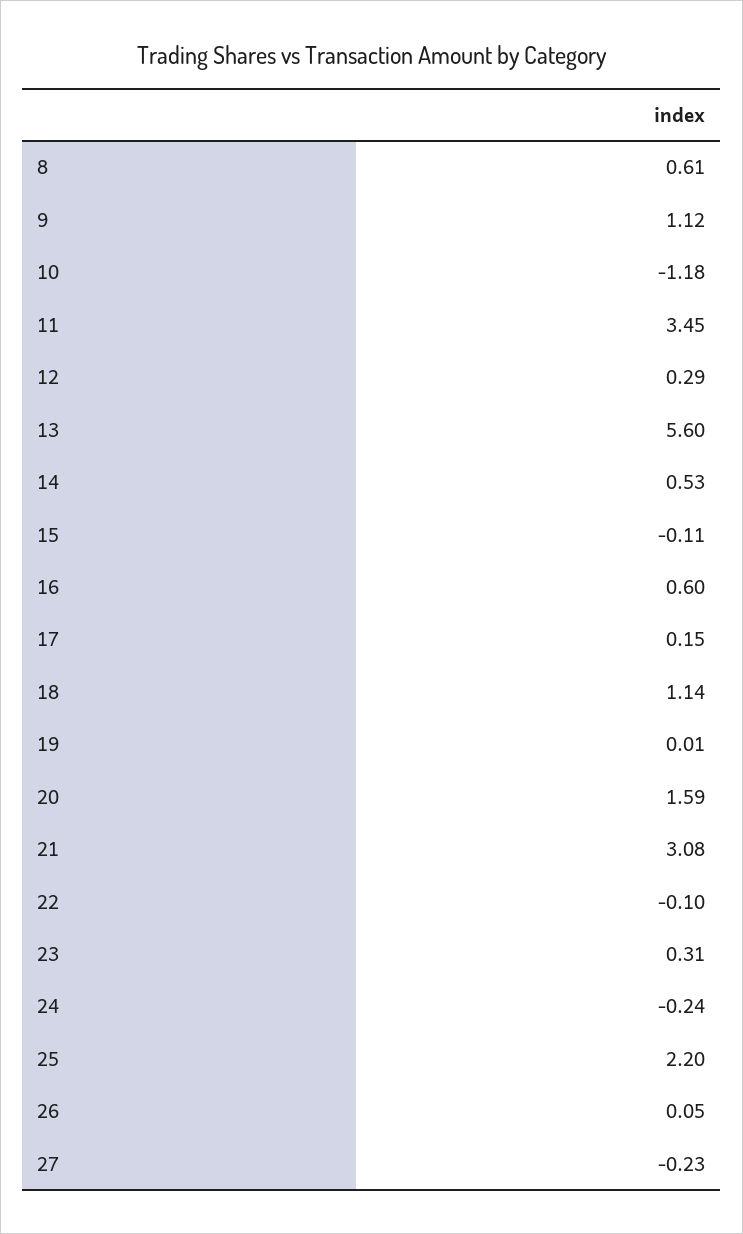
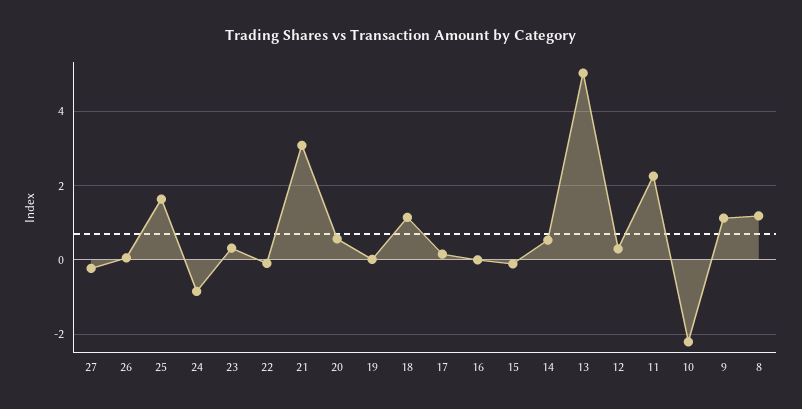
  {
-   "8": 0.61,
+   "8": 1.2,
    "9": 1.12,
-   "10": -1.18,
+   "10": -2.2,
-   "11": 3.45,
+   "11": 2.2,
    "12": 0.29,
-   "13": 5.6,
+   "13": 5,
    "14": 0.53,
    "15": -0.11,
-   "16": 0.6,
+   "16": 0,
    "17": 0.15,
    "18": 1.14,
    "19": 0.01,
-   "20": 1.59,
+   "20": 0.6,
    "21": 3.08,
    "22": -0.1,
    "23": 0.31,
-   "24": -0.24,
+   "24": -0.8,
-   "25": 2.2,
+   "25": 1.6,
    "26": 0.05,
    "27": -0.23
  }

